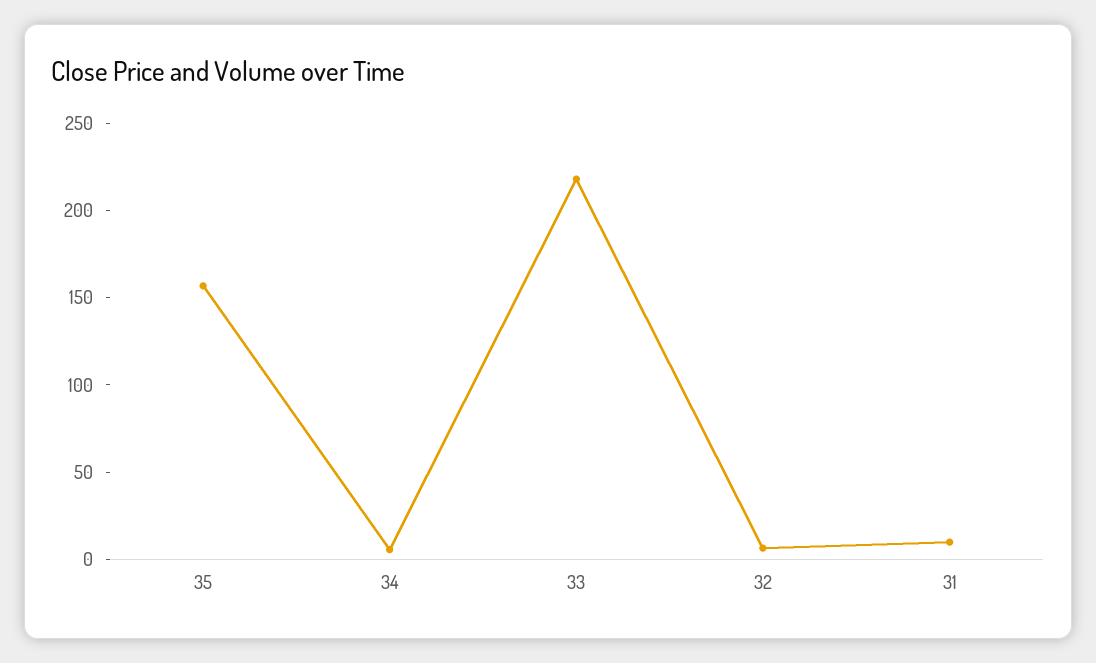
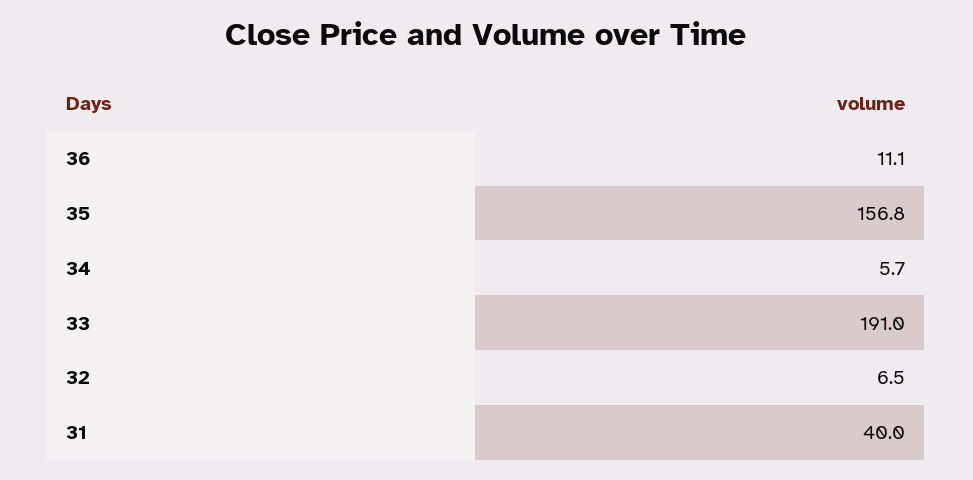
  {
    "35": 156.8,
    "34": 5.7,
-   "33": 220,
+   "33": 191,
    "32": 6.5,
-   "31": 10
+   "31": 40,
+   "36": 11.1
  }

